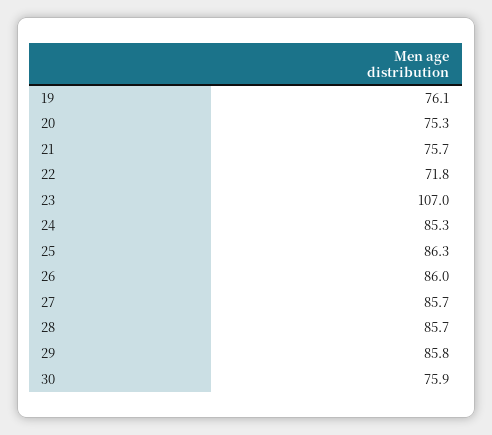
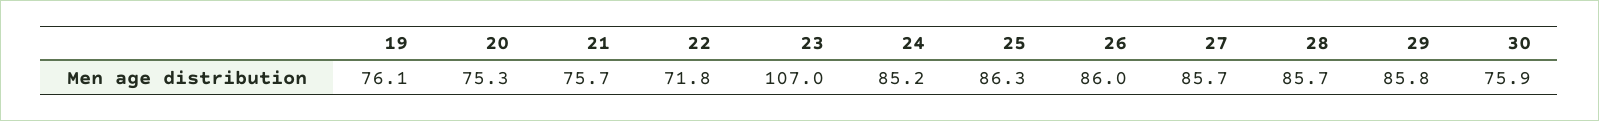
  {
    "19": 76.1,
    "20": 75.3,
    "21": 75.7,
    "22": 71.8,
    "23": 107,
-   "24": 85.3,
+   "24": 85.2,
    "25": 86.3,
    "26": 86,
    "27": 85.7,
    "28": 85.7,
    "29": 85.8,
    "30": 75.9
  }

